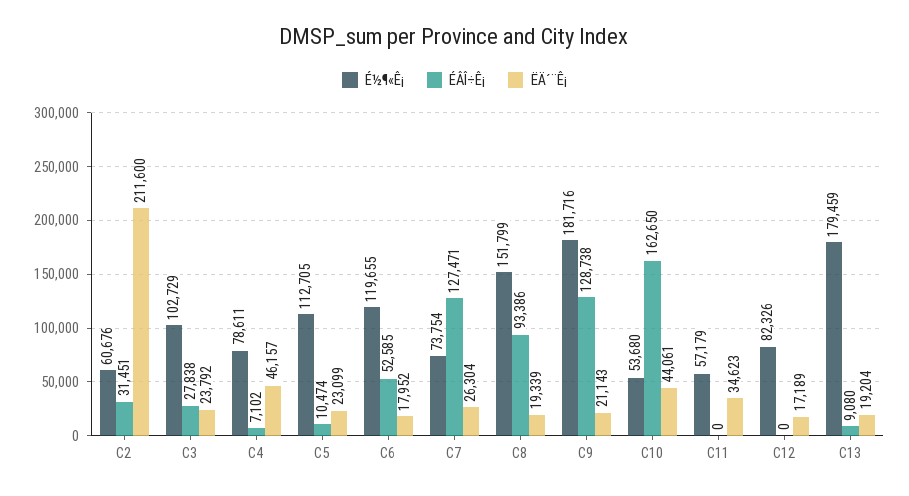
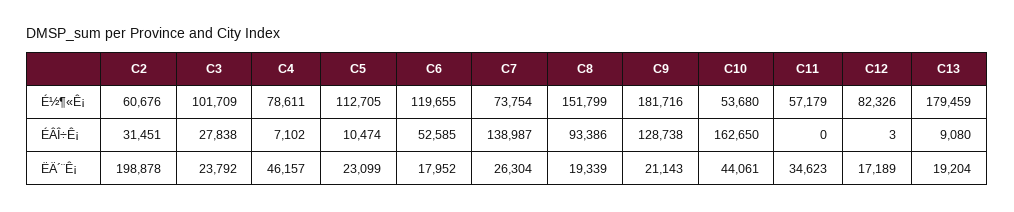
  {
    "É½¶«Ê¡": {
      "C2": 60676,
-     "C3": 102729,
+     "C3": 101709,
      "C4": 78611,
      "C5": 112705,
      "C6": 119655,
      "C7": 73754,
      "C8": 151799,
      "C9": 181716,
      "C10": 53680,
      "C11": 57179,
      "C12": 82326,
      "C13": 179459
    },
    "ÉÂÎ÷Ê¡": {
      "C2": 31451,
      "C3": 27838,
      "C4": 7102,
      "C5": 10474,
      "C6": 52585,
-     "C7": 127471,
+     "C7": 138987,
      "C8": 93386,
      "C9": 128738,
      "C10": 162650,
      "C11": 0,
-     "C12": 0,
+     "C12": 3,
      "C13": 9080
    },
    "ËÄ´¨Ê¡": {
-     "C2": 211600,
+     "C2": 198878,
      "C3": 23792,
      "C4": 46157,
      "C5": 23099,
      "C6": 17952,
      "C7": 26304,
      "C8": 19339,
      "C9": 21143,
      "C10": 44061,
      "C11": 34623,
      "C12": 17189,
      "C13": 19204
    }
  }

